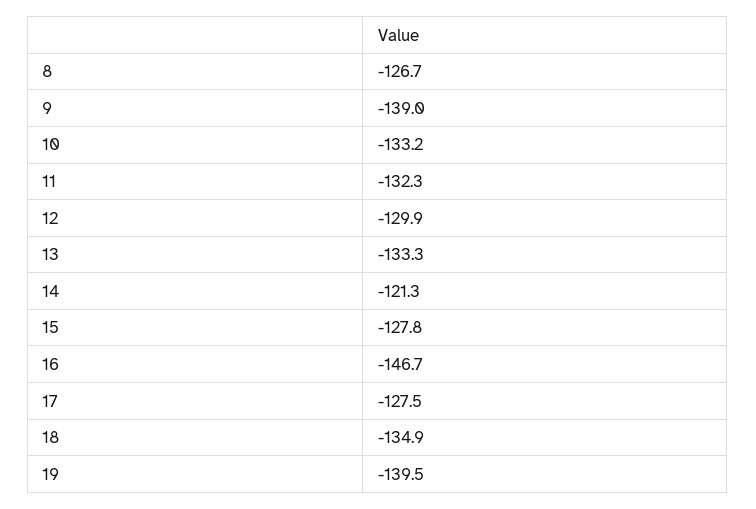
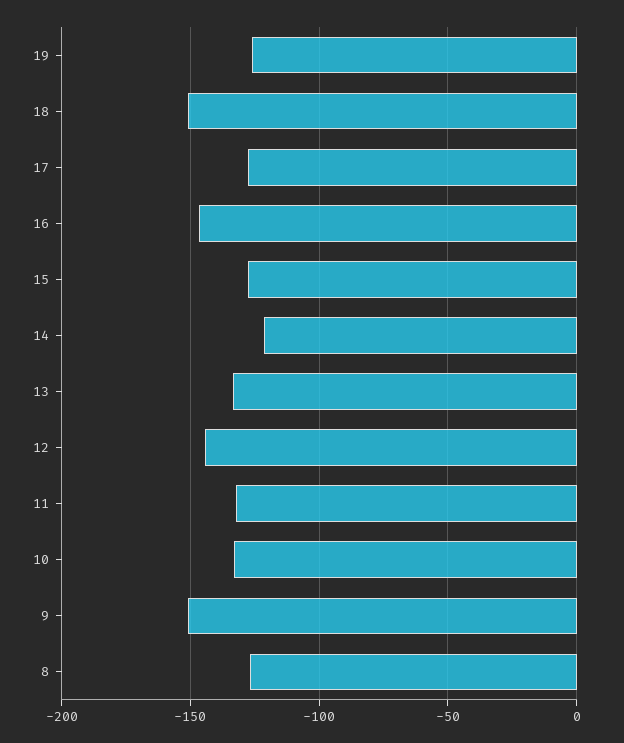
  {
    "8": -126.7,
-   "9": -139,
+   "9": -150,
    "10": -133.2,
    "11": -132.3,
-   "12": -129.9,
+   "12": -145,
    "13": -133.3,
    "14": -121.3,
    "15": -127.8,
    "16": -146.7,
    "17": -127.5,
-   "18": -134.9,
+   "18": -150,
-   "19": -139.5
+   "19": -125
  }

